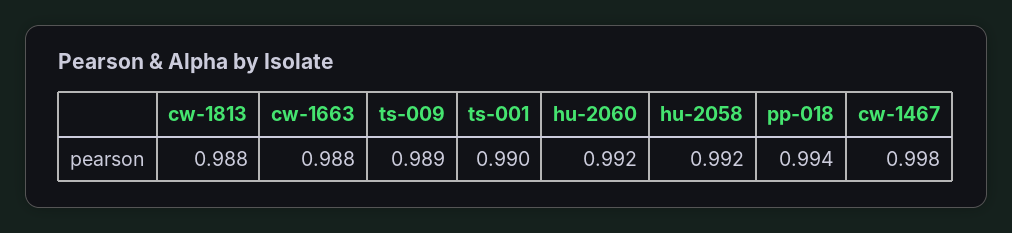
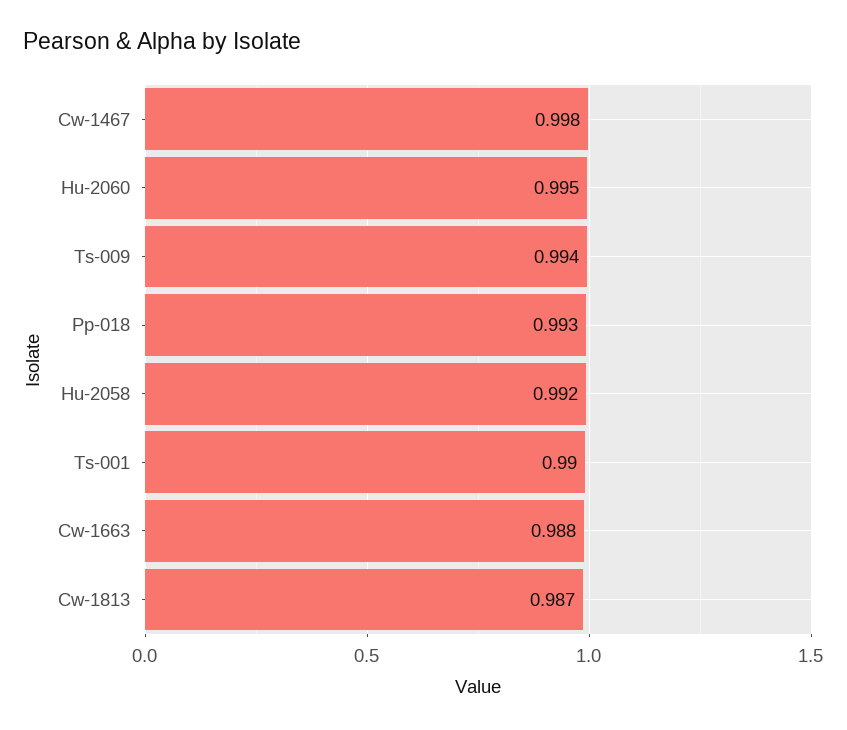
  {
-   "cw-1813": 0.988,
+   "cw-1813": 0.987,
    "cw-1663": 0.988,
-   "ts-009": 0.989,
+   "ts-009": 0.994,
    "ts-001": 0.99,
-   "hu-2060": 0.992,
+   "hu-2060": 0.995,
    "hu-2058": 0.992,
-   "pp-018": 0.994,
+   "pp-018": 0.993,
    "cw-1467": 0.998
  }

